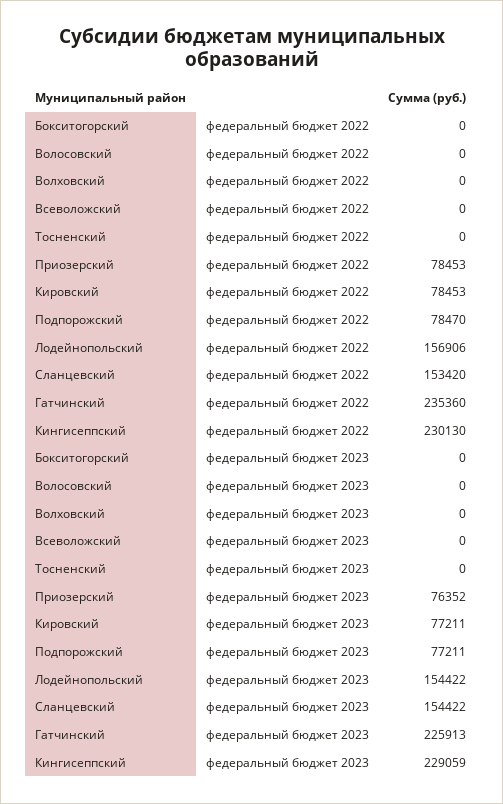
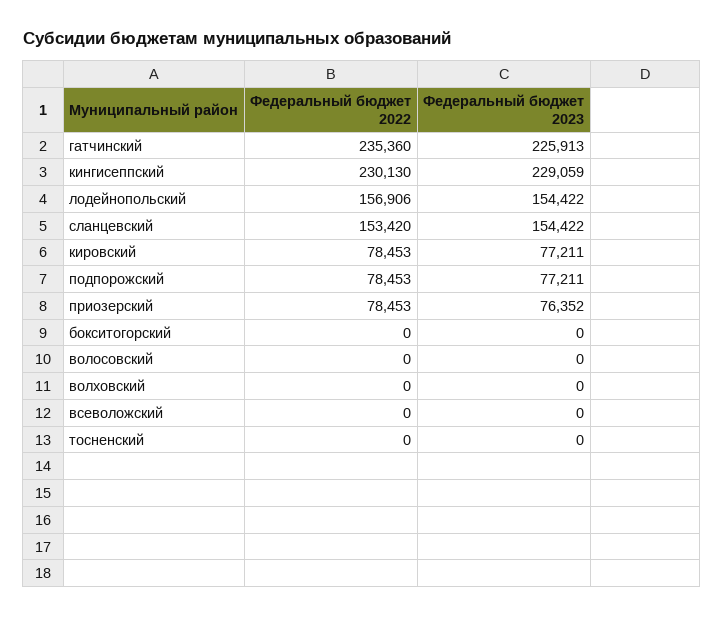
  {
    "Бокситогорский": {
      "федеральный бюджет 2022": 0,
      "федеральный бюджет 2023": 0
    },
    "Волосовский": {
      "федеральный бюджет 2022": 0,
      "федеральный бюджет 2023": 0
    },
    "Волховский": {
      "федеральный бюджет 2022": 0,
      "федеральный бюджет 2023": 0
    },
    "Всеволожский": {
      "федеральный бюджет 2022": 0,
      "федеральный бюджет 2023": 0
    },
    "Тосненский": {
      "федеральный бюджет 2022": 0,
      "федеральный бюджет 2023": 0
    },
    "Приозерский": {
      "федеральный бюджет 2022": 78453,
      "федеральный бюджет 2023": 76352
    },
    "Кировский": {
      "федеральный бюджет 2022": 78453,
      "федеральный бюджет 2023": 77211
    },
    "Подпорожский": {
-     "федеральный бюджет 2022": 78470,
+     "федеральный бюджет 2022": 78453,
      "федеральный бюджет 2023": 77211
    },
    "Лодейнопольский": {
      "федеральный бюджет 2022": 156906,
      "федеральный бюджет 2023": 154422
    },
    "Сланцевский": {
      "федеральный бюджет 2022": 153420,
      "федеральный бюджет 2023": 154422
    },
    "Гатчинский": {
      "федеральный бюджет 2022": 235360,
      "федеральный бюджет 2023": 225913
    },
    "Кингисеппский": {
      "федеральный бюджет 2022": 230130,
      "федеральный бюджет 2023": 229059
    }
  }

